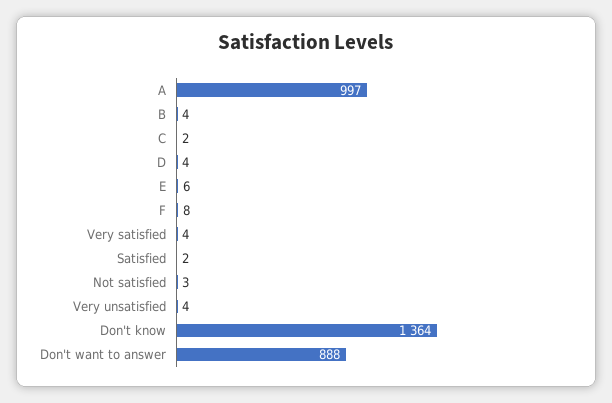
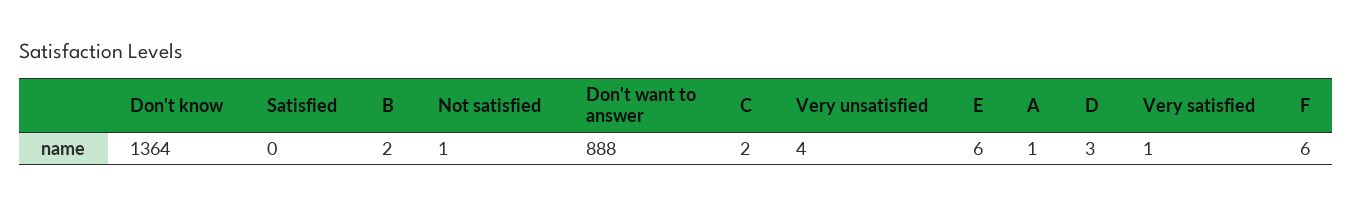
  {
-   "A": 997,
+   "A": 1,
-   "B": 4,
+   "B": 2,
    "C": 2,
-   "D": 4,
+   "D": 3,
    "E": 6,
-   "F": 8,
+   "F": 6,
-   "Very satisfied": 4,
+   "Very satisfied": 1,
-   "Satisfied": 2,
+   "Satisfied": 0,
-   "Not satisfied": 3,
+   "Not satisfied": 1,
    "Very unsatisfied": 4,
    "Don't know": 1364,
    "Don't want to answer": 888
  }

